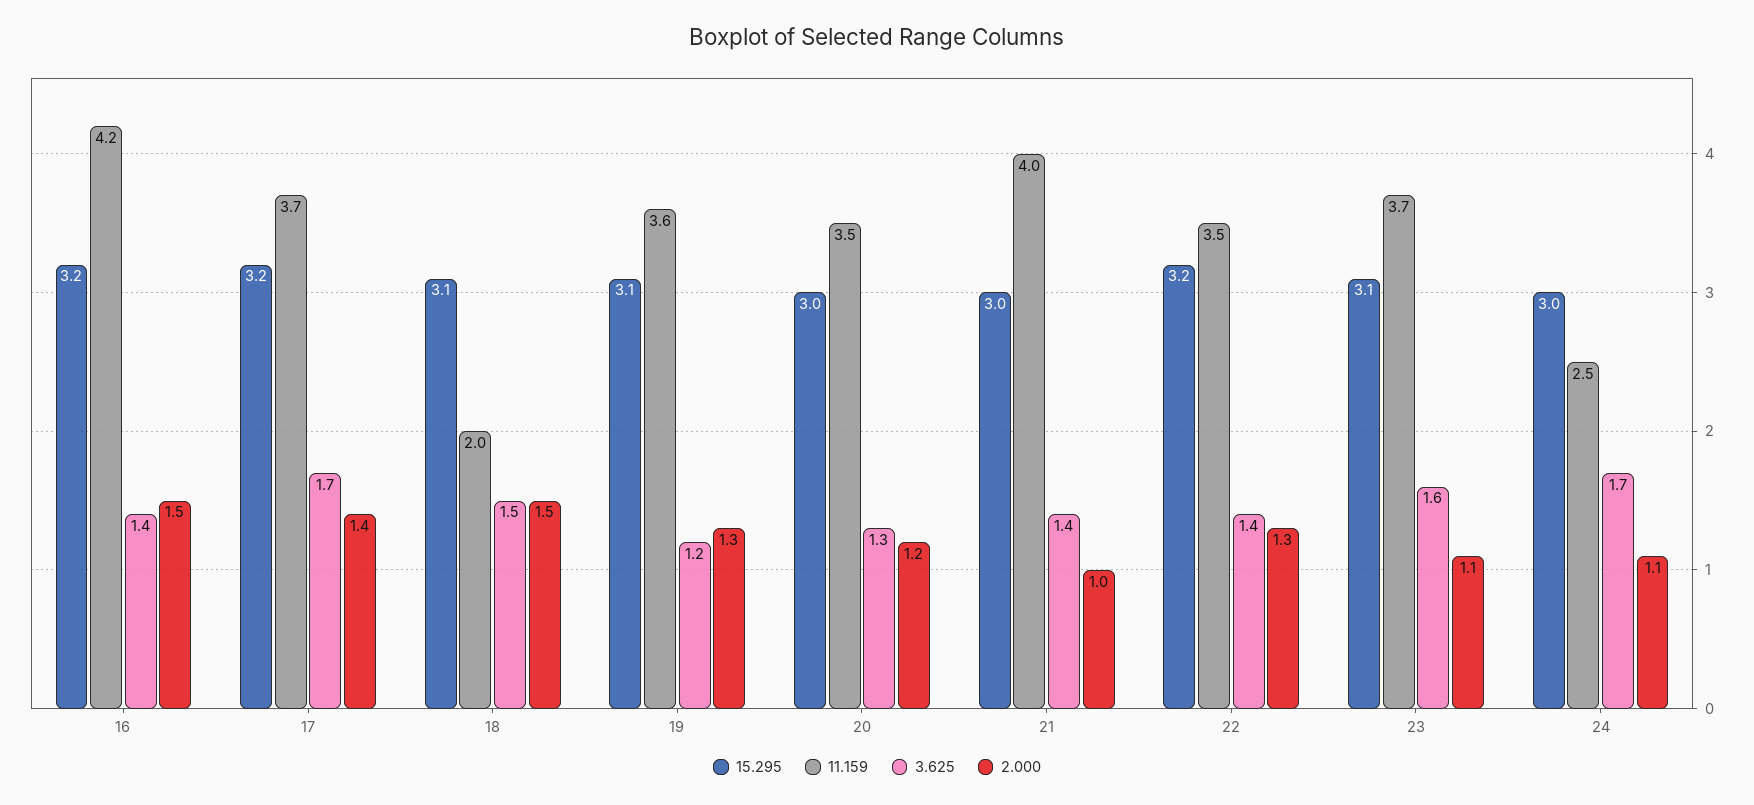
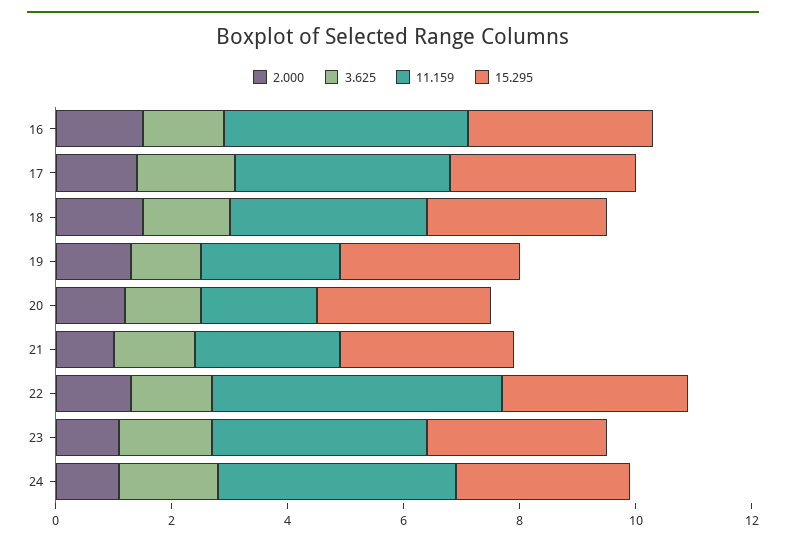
  {
    "15.295": {
      "16": 3.2,
      "17": 3.2,
      "18": 3.1,
      "19": 3.1,
      "20": 3,
      "21": 3,
      "22": 3.2,
      "23": 3.1,
      "24": 3
    },
    "11.159": {
      "16": 4.2,
      "17": 3.7,
-     "18": 2,
+     "18": 3.5,
-     "19": 3.6,
+     "19": 2.5,
-     "20": 3.5,
+     "20": 2,
-     "21": 4,
+     "21": 2.5,
-     "22": 3.5,
+     "22": 5,
      "23": 3.7,
-     "24": 2.5
+     "24": 4
    },
    "3.625": {
      "16": 1.4,
      "17": 1.7,
      "18": 1.5,
      "19": 1.2,
      "20": 1.3,
      "21": 1.4,
      "22": 1.4,
      "23": 1.6,
      "24": 1.7
    },
    "2.000": {
      "16": 1.5,
      "17": 1.4,
      "18": 1.5,
      "19": 1.3,
      "20": 1.2,
      "21": 1,
      "22": 1.3,
      "23": 1.1,
      "24": 1.1
    }
  }

